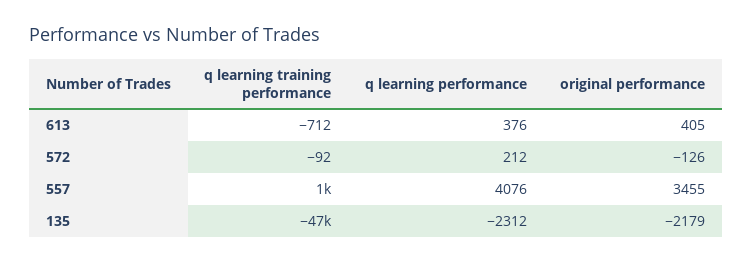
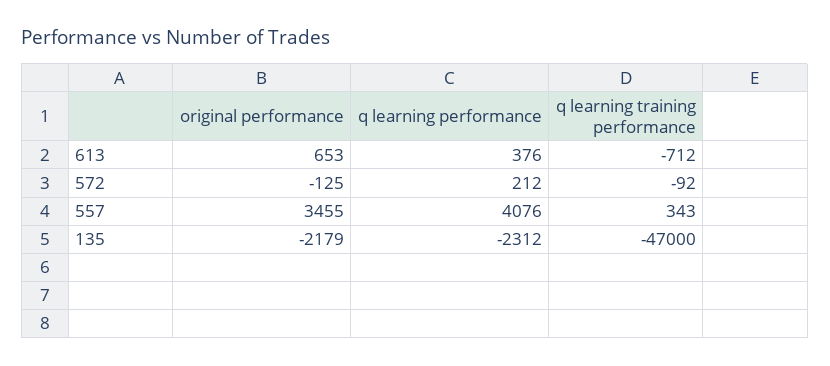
  {
    "q learning training performance": {
      "613": -712,
      "572": -92,
-     "557": 1000,
+     "557": 343,
      "135": -47000
    },
    "q learning performance": {
      "613": 376,
      "572": 212,
      "557": 4076,
      "135": -2312
    },
    "original performance": {
-     "613": 405,
+     "613": 653,
-     "572": -126,
+     "572": -125,
      "557": 3455,
      "135": -2179
    }
  }

